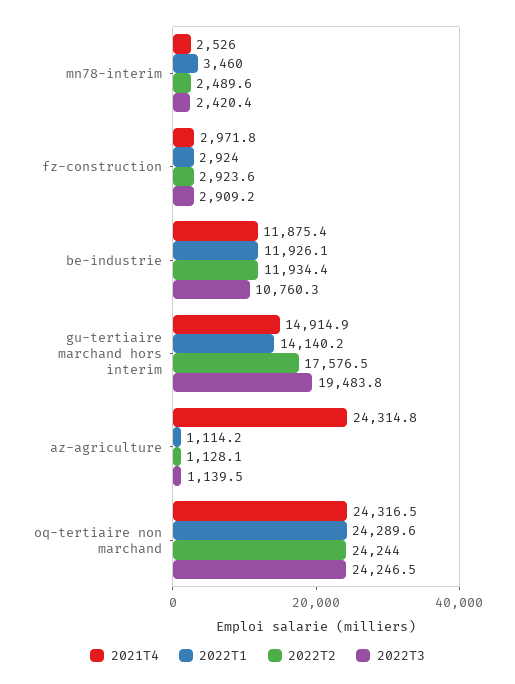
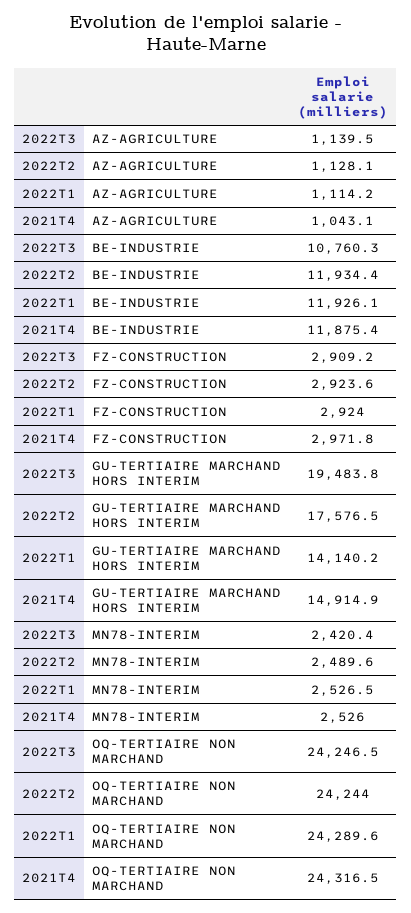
  {
    "2021T4": {
      "mn78-interim": 2526,
      "fz-construction": 2971.8,
      "be-industrie": 11875.4,
      "gu-tertiaire marchand hors interim": 14914.9,
-     "az-agriculture": 24314.8,
+     "az-agriculture": 1043.1,
      "oq-tertiaire non marchand": 24316.5
    },
    "2022T1": {
-     "mn78-interim": 3460,
+     "mn78-interim": 2526.5,
      "fz-construction": 2924,
      "be-industrie": 11926.1,
      "gu-tertiaire marchand hors interim": 14140.2,
      "az-agriculture": 1114.2,
      "oq-tertiaire non marchand": 24289.6
    },
    "2022T2": {
      "mn78-interim": 2489.6,
      "fz-construction": 2923.6,
      "be-industrie": 11934.4,
      "gu-tertiaire marchand hors interim": 17576.5,
      "az-agriculture": 1128.1,
      "oq-tertiaire non marchand": 24244
    },
    "2022T3": {
      "mn78-interim": 2420.4,
      "fz-construction": 2909.2,
      "be-industrie": 10760.3,
      "gu-tertiaire marchand hors interim": 19483.8,
      "az-agriculture": 1139.5,
      "oq-tertiaire non marchand": 24246.5
    }
  }

